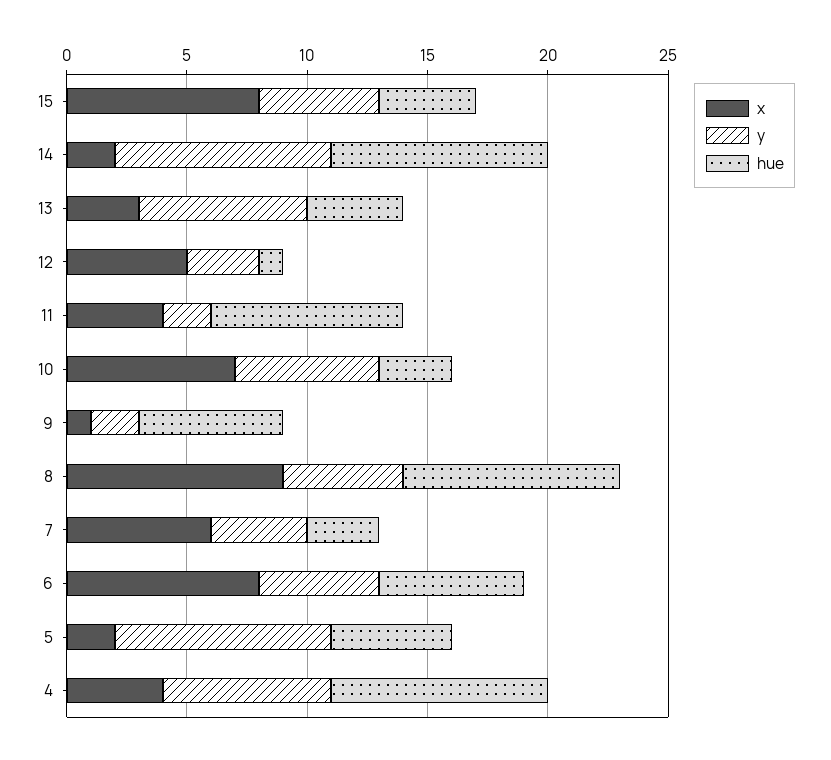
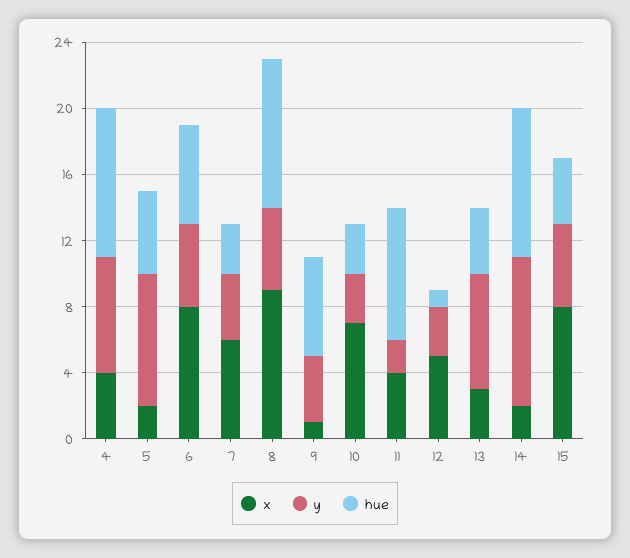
  {
    "x": {
      "15": 8,
      "14": 2,
      "13": 3,
      "12": 5,
      "11": 4,
      "10": 7,
      "9": 1,
      "8": 9,
      "7": 6,
      "6": 8,
      "5": 2,
      "4": 4
    },
    "y": {
      "15": 5,
      "14": 9,
      "13": 7,
      "12": 3,
      "11": 2,
-     "10": 6,
+     "10": 3,
-     "9": 2,
+     "9": 4,
      "8": 5,
      "7": 4,
      "6": 5,
-     "5": 9,
+     "5": 8,
      "4": 7
    },
    "hue": {
      "15": 4,
      "14": 9,
      "13": 4,
      "12": 1,
      "11": 8,
      "10": 3,
      "9": 6,
      "8": 9,
      "7": 3,
      "6": 6,
      "5": 5,
      "4": 9
    }
  }

